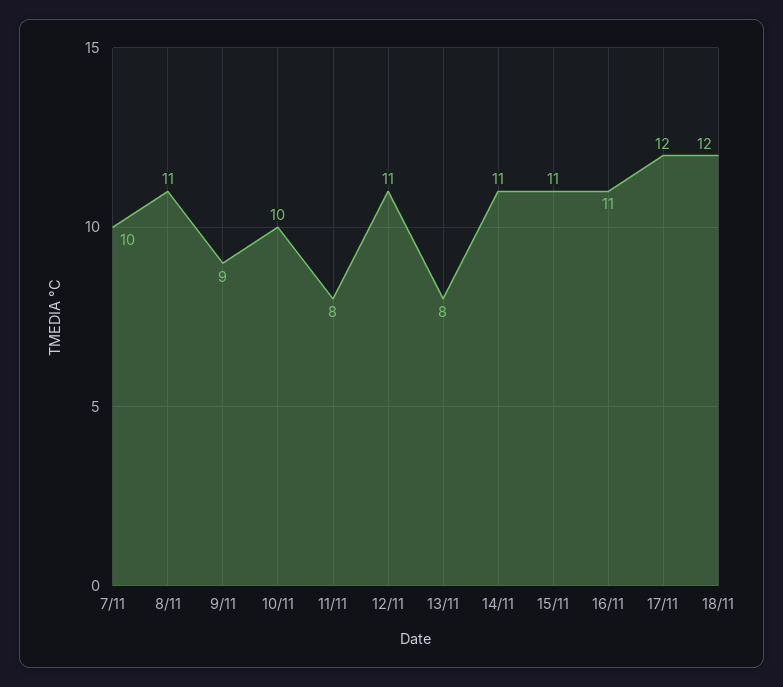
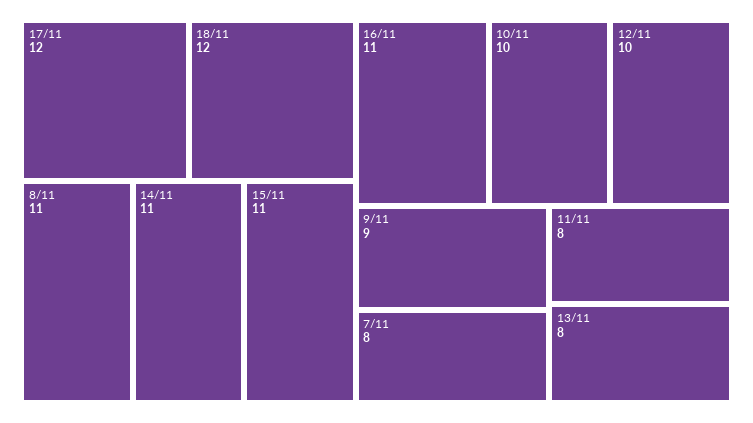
  {
-   "7/11": 10,
+   "7/11": 8,
    "8/11": 11,
    "9/11": 9,
    "10/11": 10,
    "11/11": 8,
-   "12/11": 11,
+   "12/11": 10,
    "13/11": 8,
    "14/11": 11,
    "15/11": 11,
    "16/11": 11,
    "17/11": 12,
    "18/11": 12
  }

